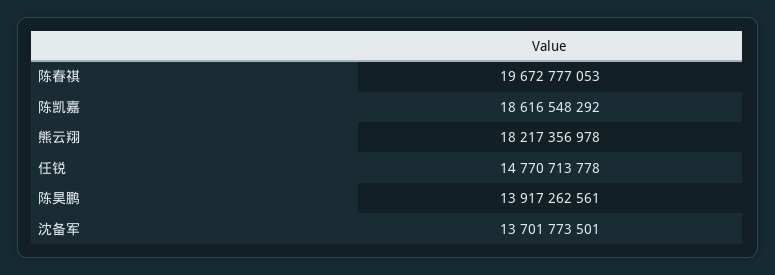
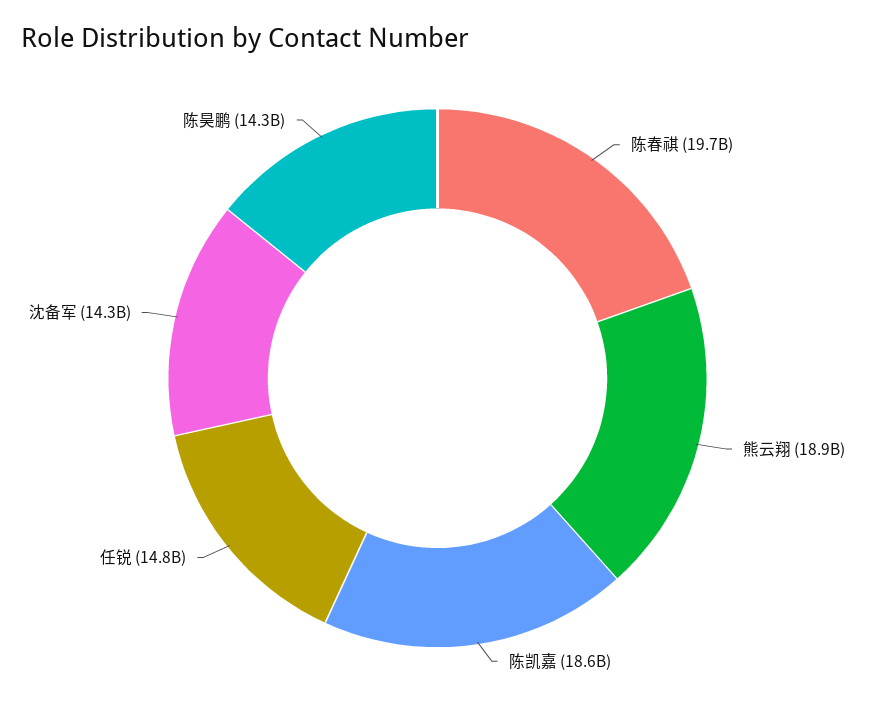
  {
    "陈春祺": 19672777053,
    "陈凯嘉": 18616548292,
-   "熊云翔": 18217356978,
+   "熊云翔": 18900000000,
    "任锐": 14770713778,
-   "陈昊鹏": 13917262561,
+   "陈昊鹏": 14300000000,
-   "沈备军": 13701773501
+   "沈备军": 14300000000
  }

